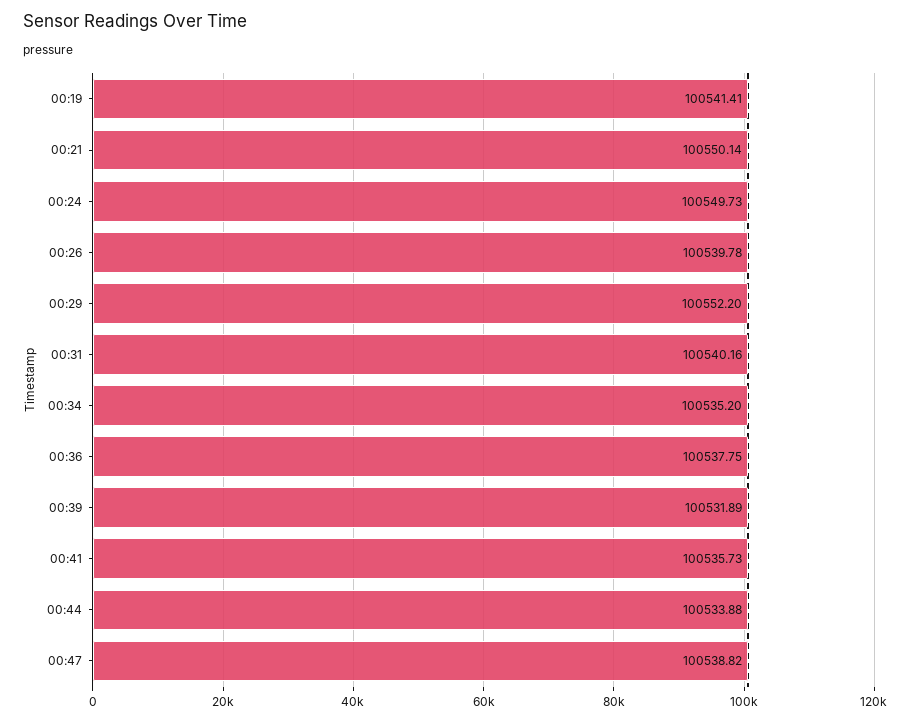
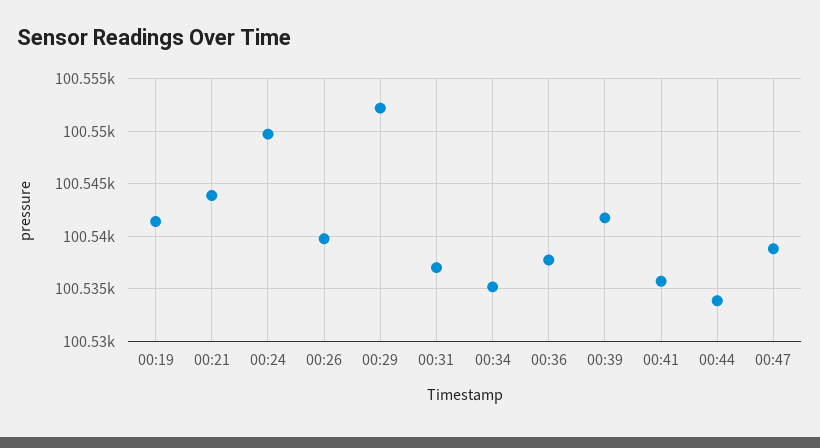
  {
    "00:19": 100541.41,
-   "00:21": 100550.14,
+   "00:21": 100544,
    "00:24": 100549.73,
    "00:26": 100539.78,
    "00:29": 100552.2,
-   "00:31": 100540.16,
+   "00:31": 100537,
    "00:34": 100535.2,
    "00:36": 100537.75,
-   "00:39": 100531.89,
+   "00:39": 100542,
    "00:41": 100535.73,
    "00:44": 100533.88,
    "00:47": 100538.82
  }

